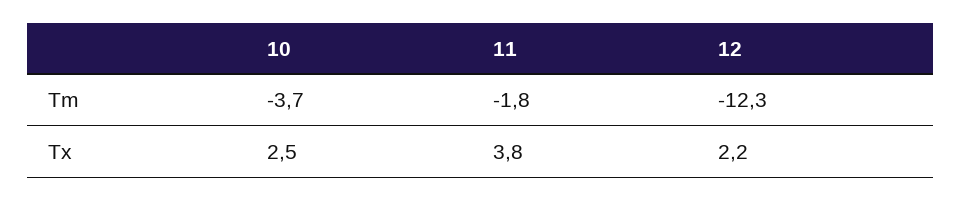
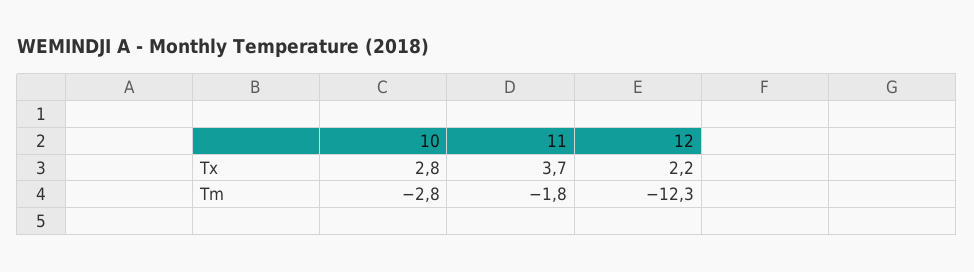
  {
    "10": {
-     "Tm": -3.7,
+     "Tm": -2.8,
-     "Tx": 2.5
+     "Tx": 2.8
    },
    "11": {
      "Tm": -1.8,
-     "Tx": 3.8
+     "Tx": 3.7
    },
    "12": {
      "Tm": -12.3,
      "Tx": 2.2
    }
  }

